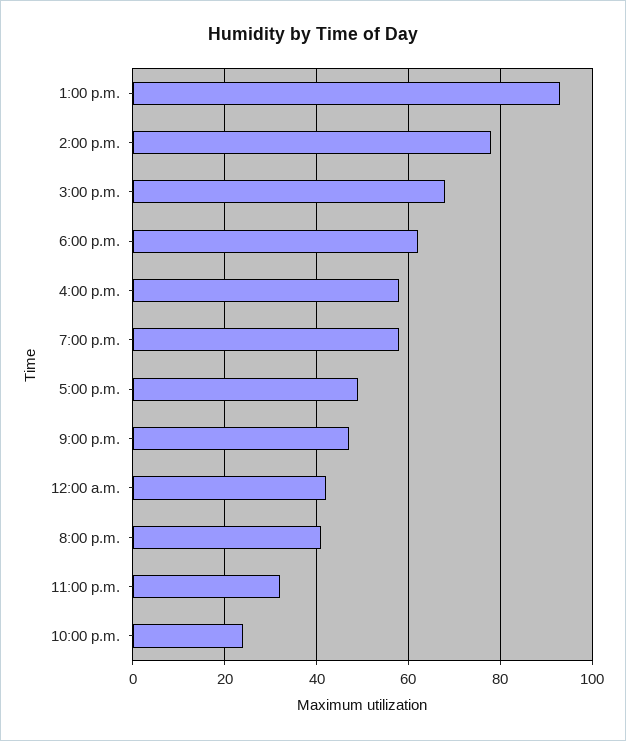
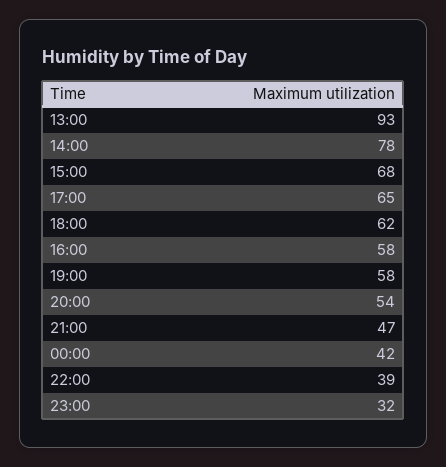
  {
    "1:00 p.m.": 93,
    "2:00 p.m.": 78,
    "3:00 p.m.": 68,
    "6:00 p.m.": 62,
    "4:00 p.m.": 58,
    "7:00 p.m.": 58,
-   "5:00 p.m.": 50,
+   "5:00 p.m.": 65,
    "9:00 p.m.": 47,
    "12:00 a.m.": 42,
-   "8:00 p.m.": 40,
+   "8:00 p.m.": 54,
    "11:00 p.m.": 32,
-   "10:00 p.m.": 25
+   "10:00 p.m.": 39
  }

